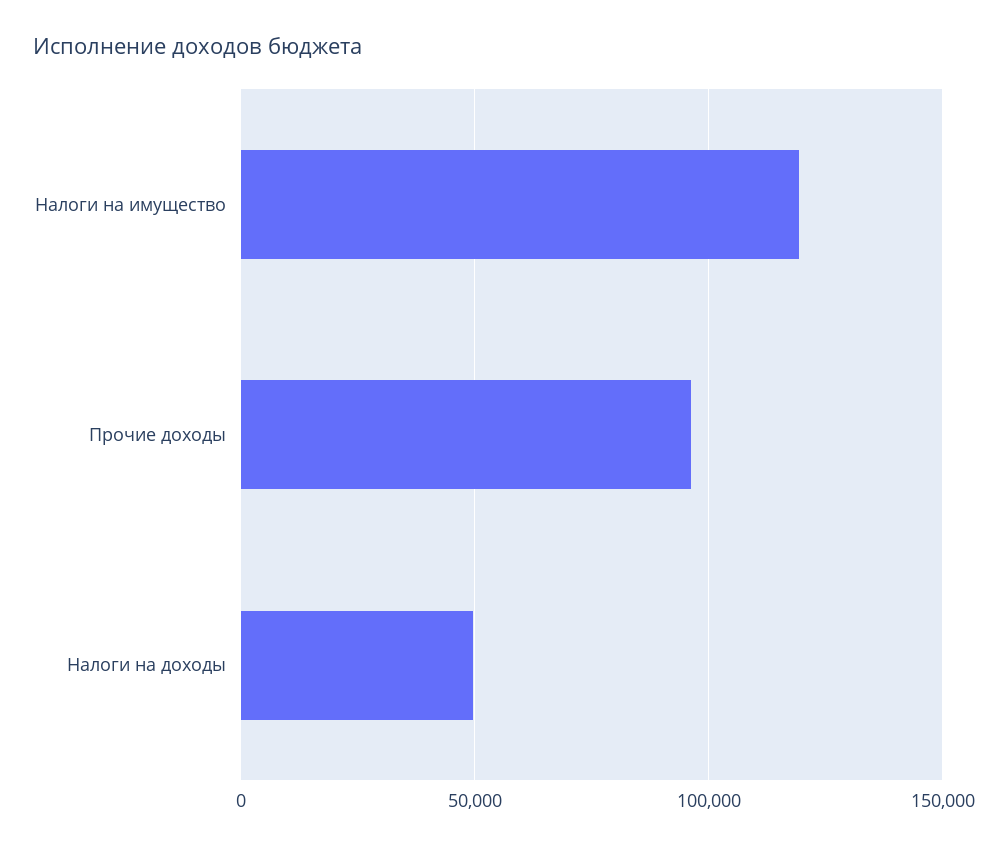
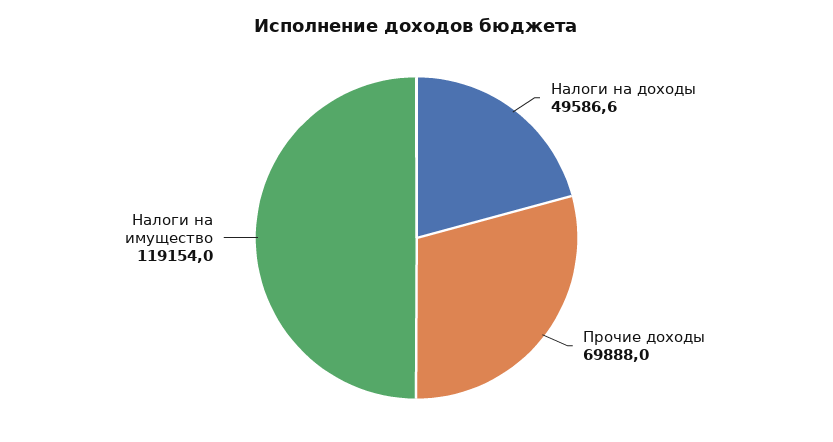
  {
    "Налоги на имущество": 119154,
-   "Прочие доходы": 95000,
+   "Прочие доходы": 69888,
    "Налоги на доходы": 49586.6
  }

